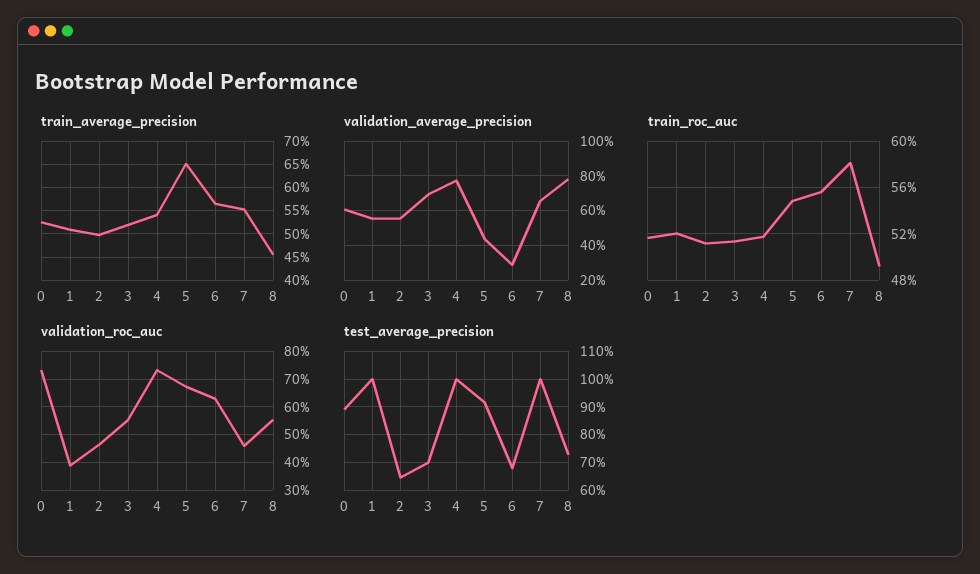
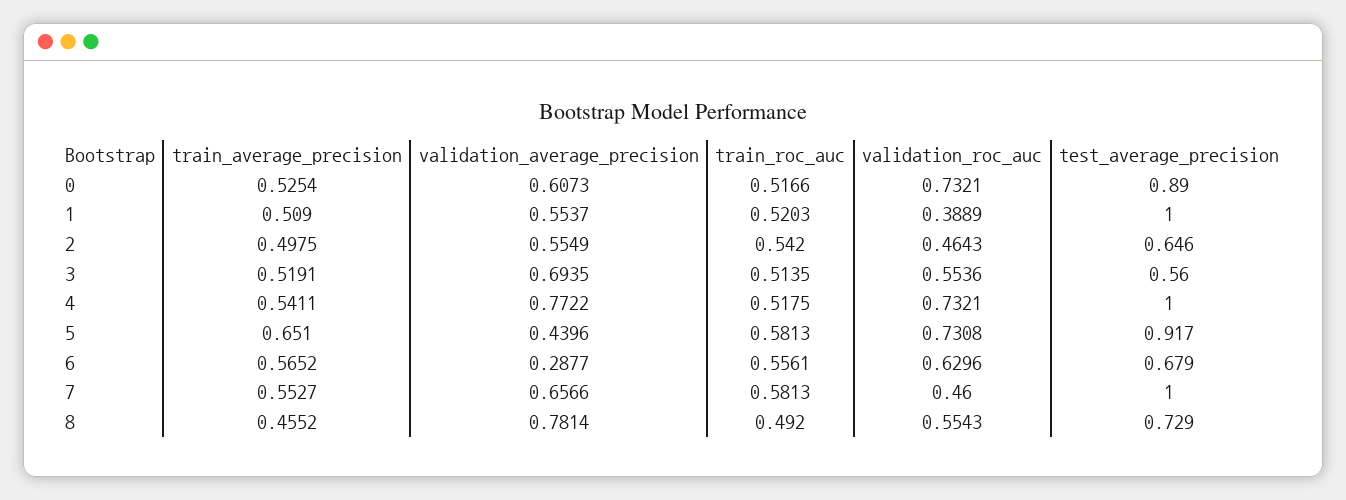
  {
    "train_average_precision": {
      "0": 0.5254,
      "1": 0.509,
      "2": 0.4975,
      "3": 0.5191,
      "4": 0.5411,
      "5": 0.651,
      "6": 0.5652,
      "7": 0.5527,
      "8": 0.4552
    },
    "validation_average_precision": {
      "0": 0.6073,
      "1": 0.5537,
      "2": 0.5549,
      "3": 0.6935,
      "4": 0.7722,
      "5": 0.4396,
      "6": 0.2877,
      "7": 0.6566,
      "8": 0.7814
    },
    "train_roc_auc": {
      "0": 0.5166,
      "1": 0.5203,
-     "2": 0.51,
+     "2": 0.542,
      "3": 0.5135,
      "4": 0.5175,
-     "5": 0.55,
+     "5": 0.5813,
      "6": 0.5561,
      "7": 0.5813,
      "8": 0.492
    },
    "validation_roc_auc": {
      "0": 0.7321,
      "1": 0.3889,
      "2": 0.4643,
      "3": 0.5536,
      "4": 0.7321,
-     "5": 0.675,
+     "5": 0.7308,
      "6": 0.6296,
      "7": 0.46,
      "8": 0.5543
    },
    "test_average_precision": {
      "0": 0.89,
      "1": 1,
      "2": 0.646,
-     "3": 0.7,
+     "3": 0.56,
      "4": 1,
      "5": 0.917,
      "6": 0.679,
      "7": 1,
      "8": 0.729
    }
  }

